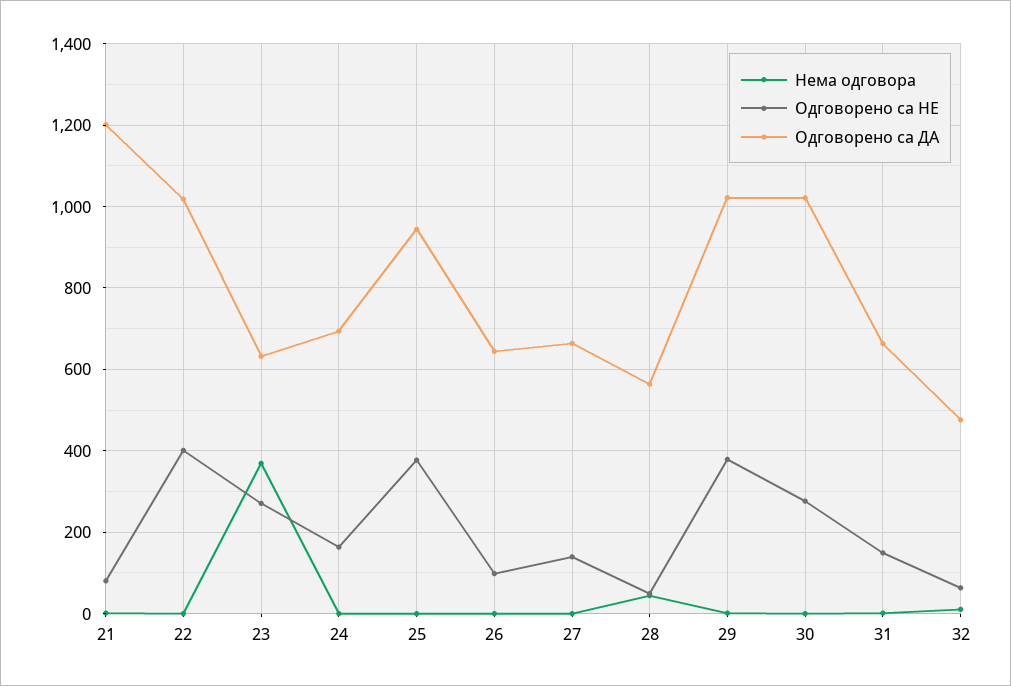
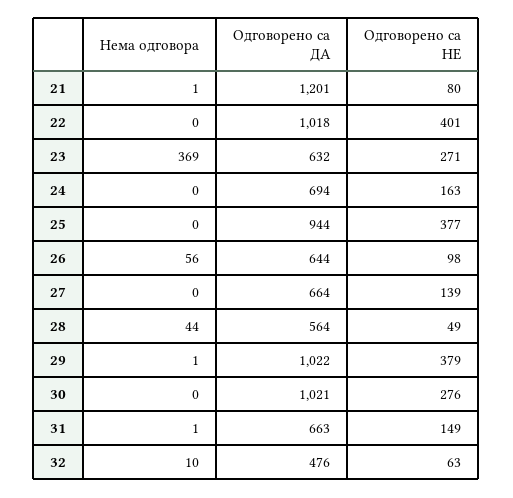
  {
    "Нема одговора": {
      "21": 1,
      "22": 0,
      "23": 369,
      "24": 0,
      "25": 0,
-     "26": 0,
+     "26": 56,
      "27": 0,
      "28": 44,
      "29": 1,
      "30": 0,
      "31": 1,
      "32": 10
    },
    "Одговорено са НЕ": {
      "21": 80,
      "22": 401,
      "23": 271,
      "24": 163,
      "25": 377,
      "26": 98,
      "27": 139,
      "28": 49,
      "29": 379,
      "30": 276,
      "31": 149,
      "32": 63
    },
    "Одговорено са ДА": {
      "21": 1201,
      "22": 1018,
      "23": 632,
      "24": 694,
      "25": 944,
      "26": 644,
      "27": 664,
      "28": 564,
      "29": 1022,
      "30": 1021,
      "31": 663,
      "32": 476
    }
  }

